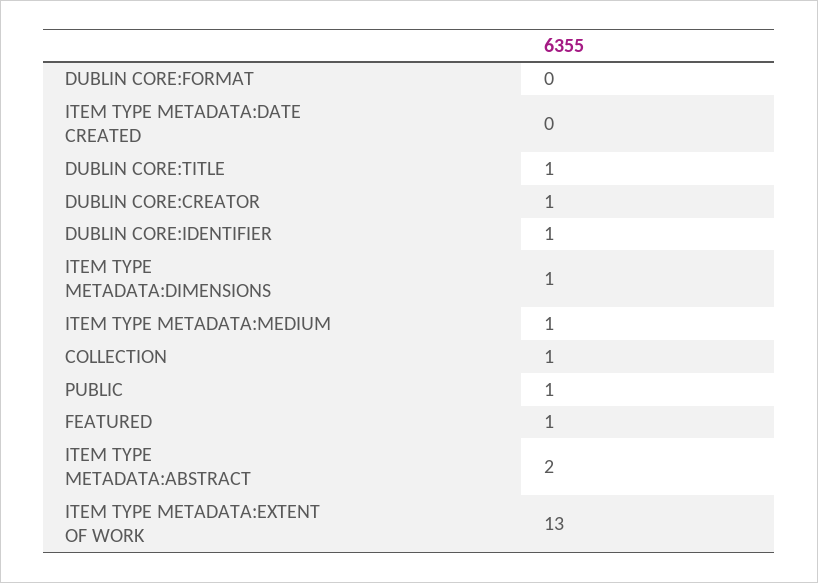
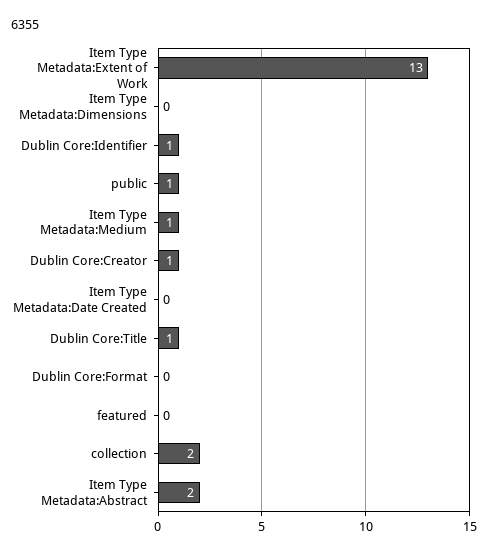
  {
    "DUBLIN CORE:FORMAT": 0,
    "ITEM TYPE METADATA:DATE CREATED": 0,
    "DUBLIN CORE:TITLE": 1,
    "DUBLIN CORE:CREATOR": 1,
    "DUBLIN CORE:IDENTIFIER": 1,
-   "ITEM TYPE METADATA:DIMENSIONS": 1,
+   "ITEM TYPE METADATA:DIMENSIONS": 0,
    "ITEM TYPE METADATA:MEDIUM": 1,
-   "COLLECTION": 1,
+   "COLLECTION": 2,
    "PUBLIC": 1,
-   "FEATURED": 1,
+   "FEATURED": 0,
    "ITEM TYPE METADATA:ABSTRACT": 2,
    "ITEM TYPE METADATA:EXTENT OF WORK": 13
  }

